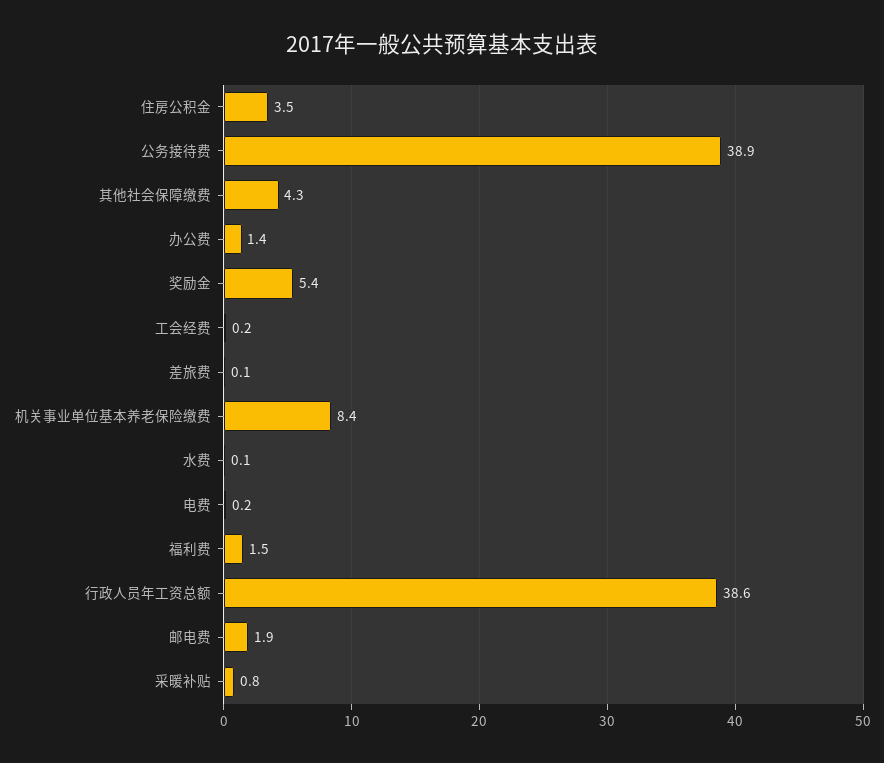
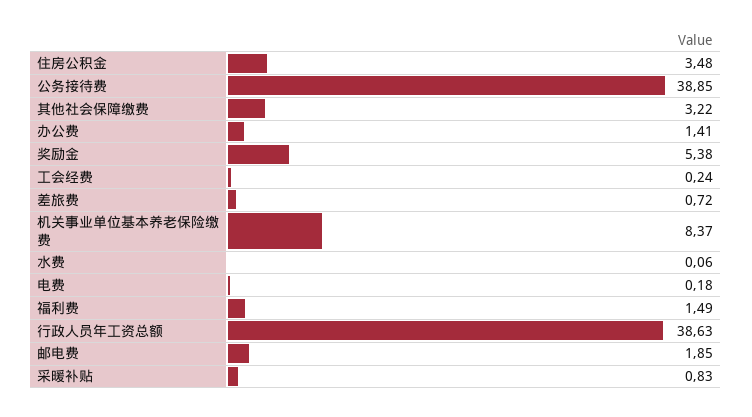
  {
    "住房公积金": 3.48,
    "公务接待费": 38.85,
-   "其他社会保障缴费": 4.3,
+   "其他社会保障缴费": 3.22,
    "办公费": 1.41,
    "奖励金": 5.38,
    "工会经费": 0.24,
-   "差旅费": 0.1,
+   "差旅费": 0.72,
    "机关事业单位基本养老保险缴费": 8.37,
    "水费": 0.06,
    "电费": 0.18,
    "福利费": 1.49,
    "行政人员年工资总额": 38.63,
    "邮电费": 1.85,
    "采暖补贴": 0.83
  }

